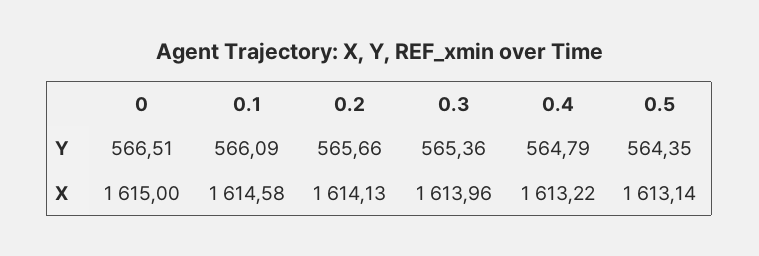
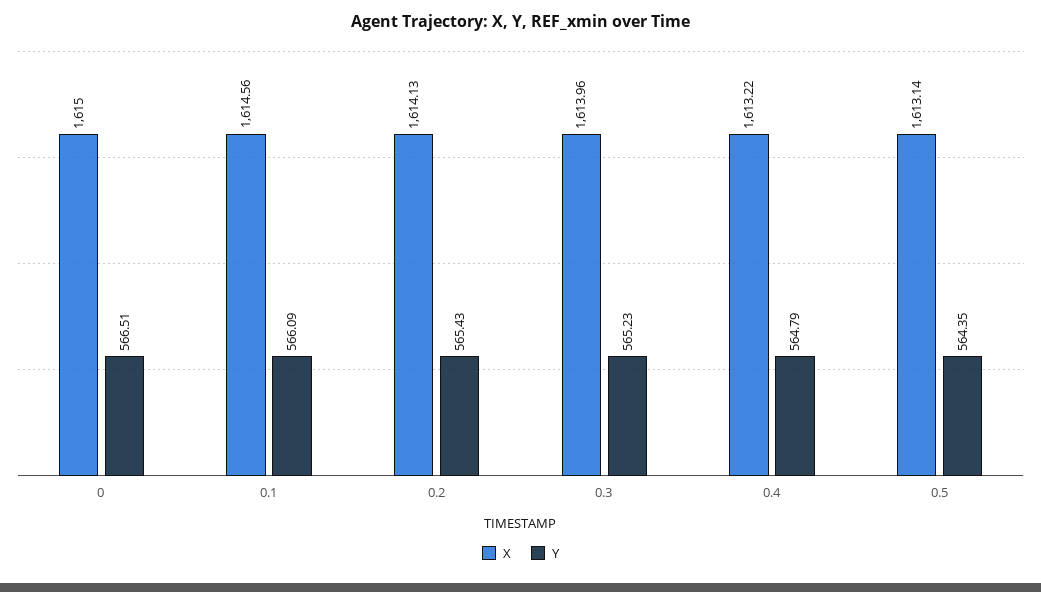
  {
    "Y": {
      "0": 566.51,
      "0.1": 566.09,
-     "0.2": 565.66,
+     "0.2": 565.43,
-     "0.3": 565.36,
+     "0.3": 565.23,
      "0.4": 564.79,
      "0.5": 564.35
    },
    "X": {
      "0": 1615,
-     "0.1": 1614.58,
+     "0.1": 1614.56,
      "0.2": 1614.13,
      "0.3": 1613.96,
      "0.4": 1613.22,
      "0.5": 1613.14
    }
  }

